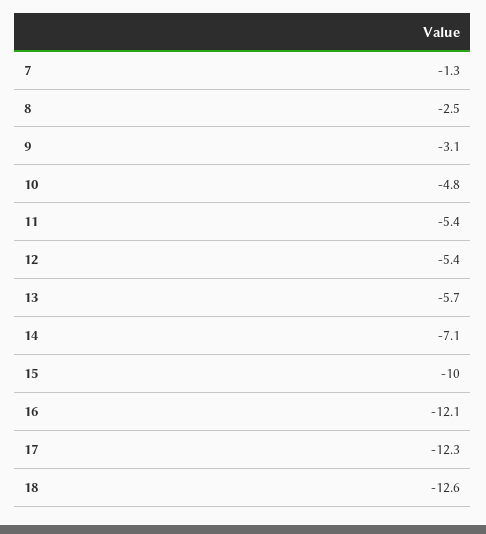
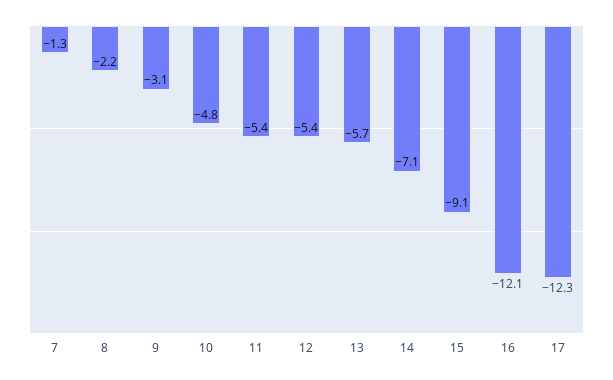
  {
    "7": -1.3,
-   "8": -2.5,
+   "8": -2.2,
    "9": -3.1,
    "10": -4.8,
    "11": -5.4,
    "12": -5.4,
    "13": -5.7,
    "14": -7.1,
-   "15": -10,
+   "15": -9.1,
    "16": -12.1,
-   "17": -12.3,
+   "17": -12.3
-   "18": -12.6
  }

